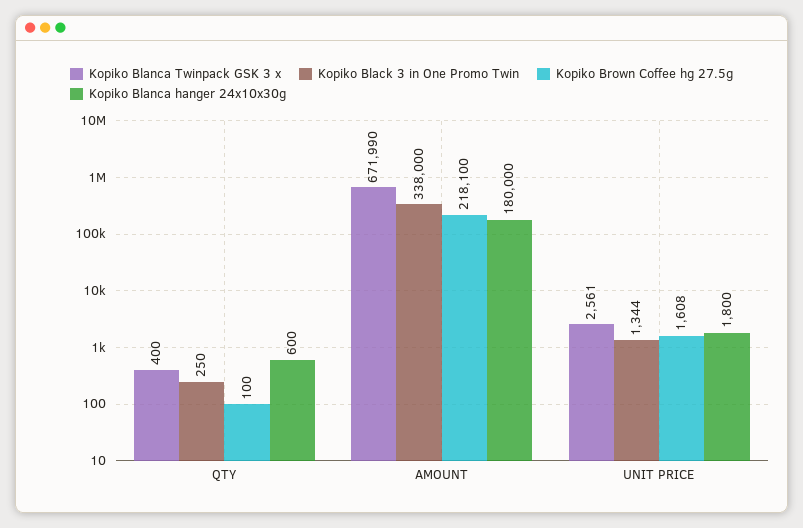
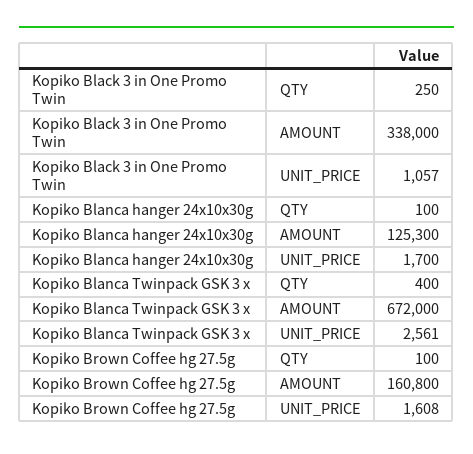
  {
    "Kopiko Blanca Twinpack GSK 3 x": {
      "QTY": 400,
-     "AMOUNT": 671990,
+     "AMOUNT": 672000,
      "UNIT PRICE": 2561
    },
    "Kopiko Black 3 in One Promo Twin": {
      "QTY": 250,
      "AMOUNT": 338000,
-     "UNIT PRICE": 1344
+     "UNIT PRICE": 1057
    },
    "Kopiko Brown Coffee hg 27.5g": {
      "QTY": 100,
-     "AMOUNT": 218100,
+     "AMOUNT": 160800,
      "UNIT PRICE": 1608
    },
    "Kopiko Blanca hanger 24x10x30g": {
-     "QTY": 600,
+     "QTY": 100,
-     "AMOUNT": 180000,
+     "AMOUNT": 125300,
-     "UNIT PRICE": 1800
+     "UNIT PRICE": 1700
    }
  }

